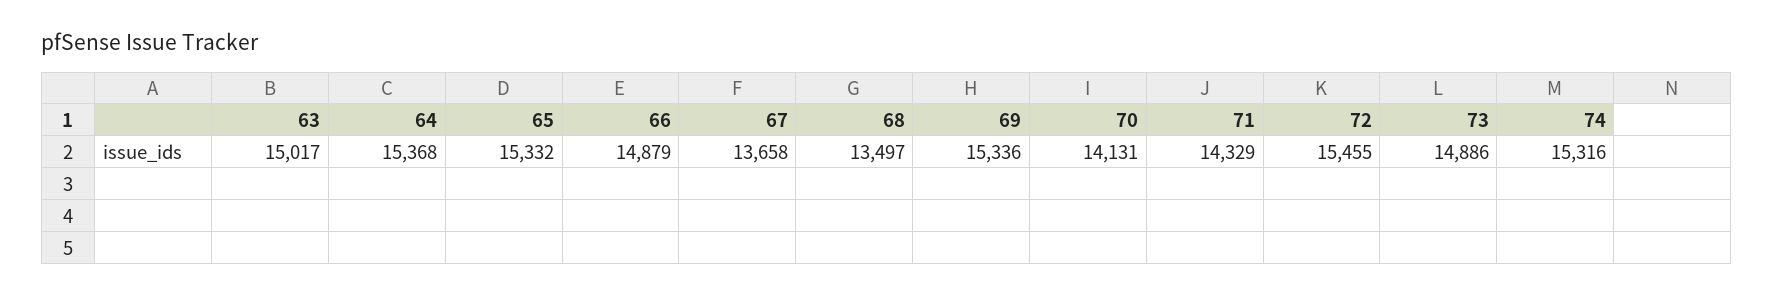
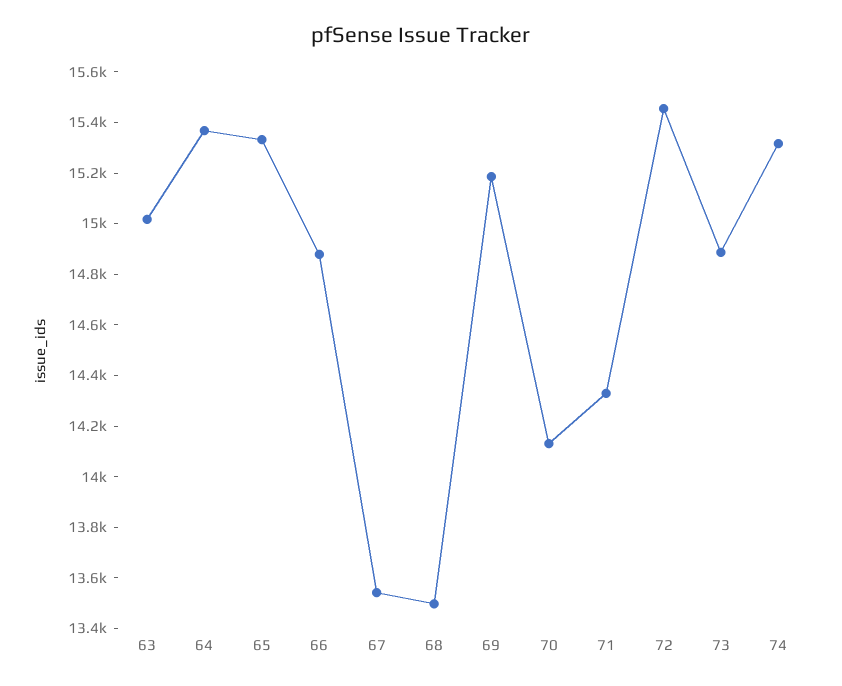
  {
    "63": 15017,
    "64": 15368,
    "65": 15332,
    "66": 14879,
-   "67": 13658,
+   "67": 13550,
    "68": 13497,
-   "69": 15336,
+   "69": 15200,
    "70": 14131,
    "71": 14329,
    "72": 15455,
    "73": 14886,
    "74": 15316
  }

